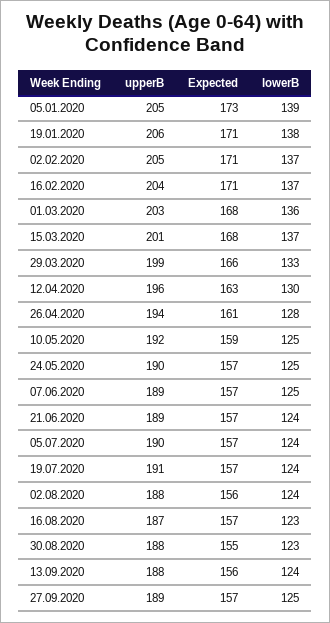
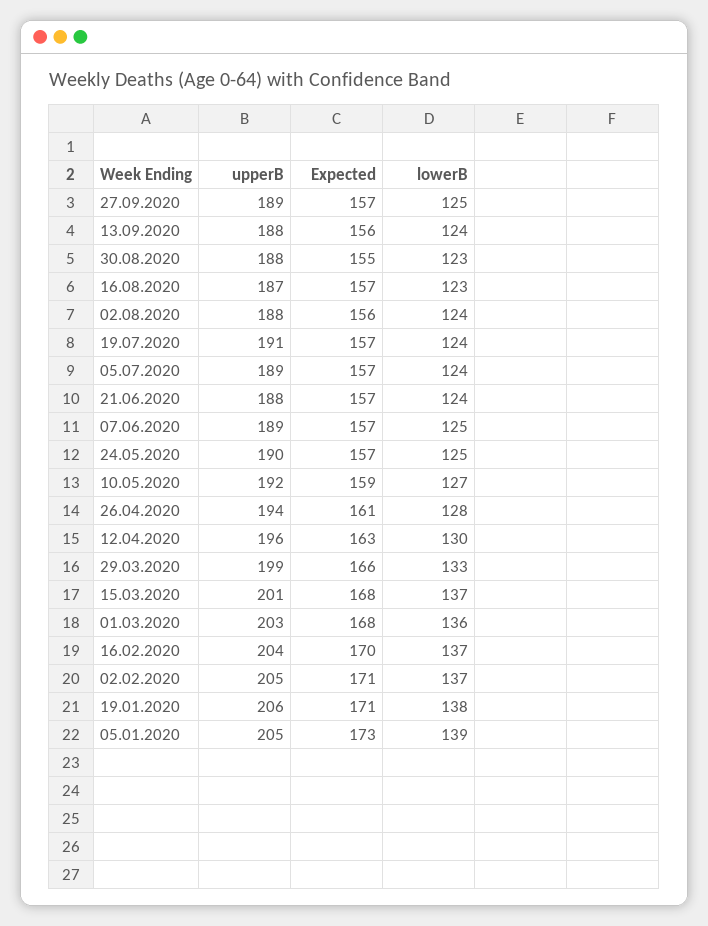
  {
    "upperB": {
      "05.01.2020": 205,
      "19.01.2020": 206,
      "02.02.2020": 205,
      "16.02.2020": 204,
      "01.03.2020": 203,
      "15.03.2020": 201,
      "29.03.2020": 199,
      "12.04.2020": 196,
      "26.04.2020": 194,
      "10.05.2020": 192,
      "24.05.2020": 190,
      "07.06.2020": 189,
-     "21.06.2020": 189,
+     "21.06.2020": 188,
-     "05.07.2020": 190,
+     "05.07.2020": 189,
      "19.07.2020": 191,
      "02.08.2020": 188,
      "16.08.2020": 187,
      "30.08.2020": 188,
      "13.09.2020": 188,
      "27.09.2020": 189
    },
    "Expected": {
      "05.01.2020": 173,
      "19.01.2020": 171,
      "02.02.2020": 171,
-     "16.02.2020": 171,
+     "16.02.2020": 170,
      "01.03.2020": 168,
      "15.03.2020": 168,
      "29.03.2020": 166,
      "12.04.2020": 163,
      "26.04.2020": 161,
      "10.05.2020": 159,
      "24.05.2020": 157,
      "07.06.2020": 157,
      "21.06.2020": 157,
      "05.07.2020": 157,
      "19.07.2020": 157,
      "02.08.2020": 156,
      "16.08.2020": 157,
      "30.08.2020": 155,
      "13.09.2020": 156,
      "27.09.2020": 157
    },
    "lowerB": {
      "05.01.2020": 139,
      "19.01.2020": 138,
      "02.02.2020": 137,
      "16.02.2020": 137,
      "01.03.2020": 136,
      "15.03.2020": 137,
      "29.03.2020": 133,
      "12.04.2020": 130,
      "26.04.2020": 128,
-     "10.05.2020": 125,
+     "10.05.2020": 127,
      "24.05.2020": 125,
      "07.06.2020": 125,
      "21.06.2020": 124,
      "05.07.2020": 124,
      "19.07.2020": 124,
      "02.08.2020": 124,
      "16.08.2020": 123,
      "30.08.2020": 123,
      "13.09.2020": 124,
      "27.09.2020": 125
    }
  }

